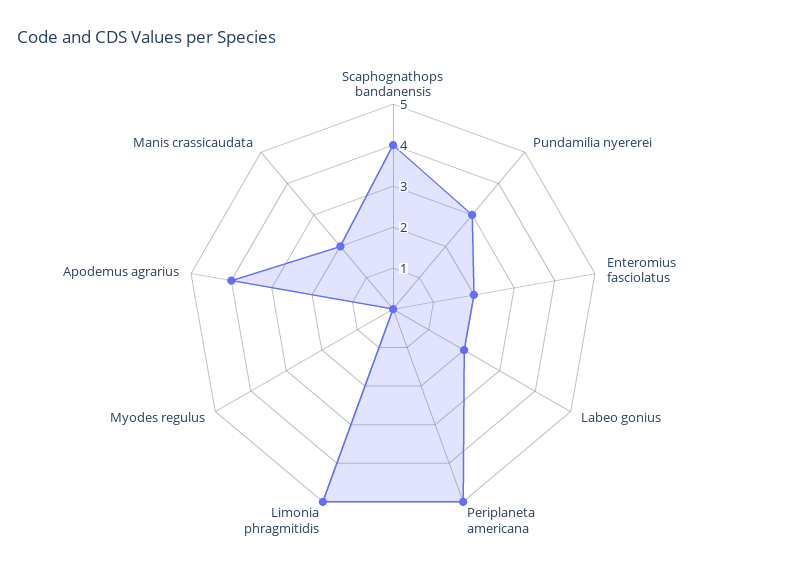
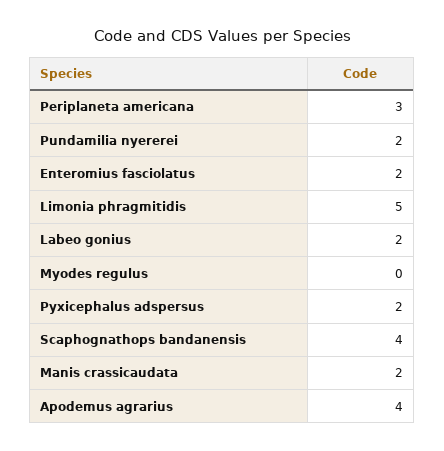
  {
    "Scaphognathops bandanensis": 4,
-   "Pundamilia nyererei": 3,
+   "Pundamilia nyererei": 2,
    "Enteromius fasciolatus": 2,
    "Labeo gonius": 2,
-   "Periplaneta americana": 5,
+   "Periplaneta americana": 3,
    "Limonia phragmitidis": 5,
    "Myodes regulus": 0,
    "Apodemus agrarius": 4,
-   "Manis crassicaudata": 2
+   "Manis crassicaudata": 2,
+   "Pyxicephalus adspersus": 2
  }

